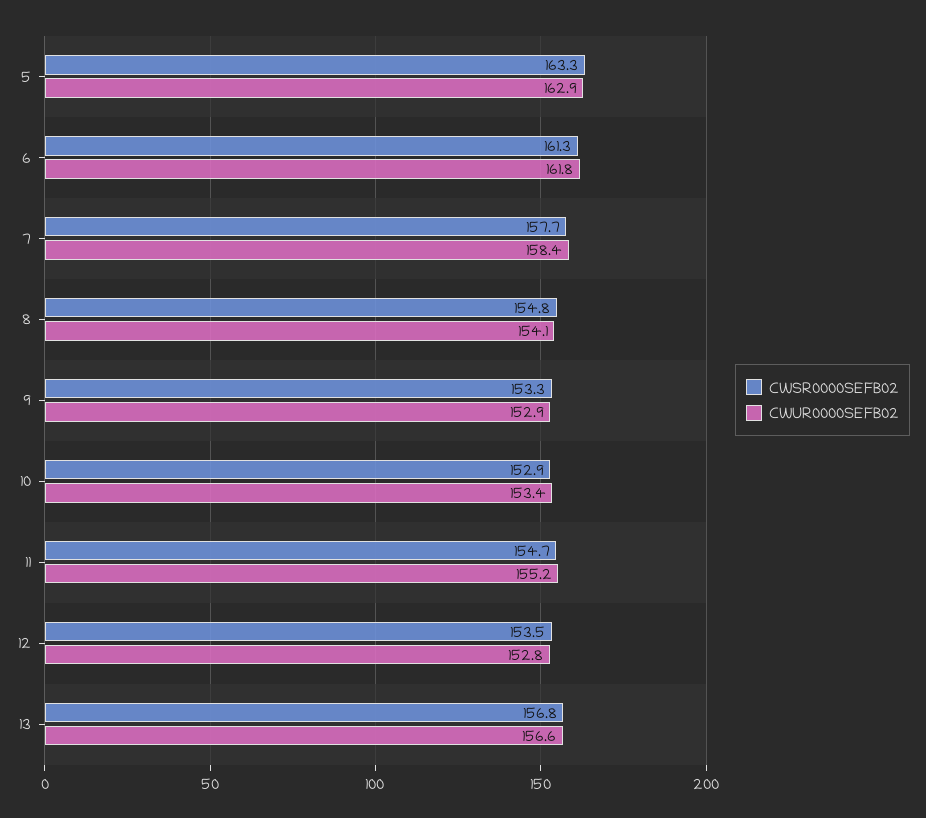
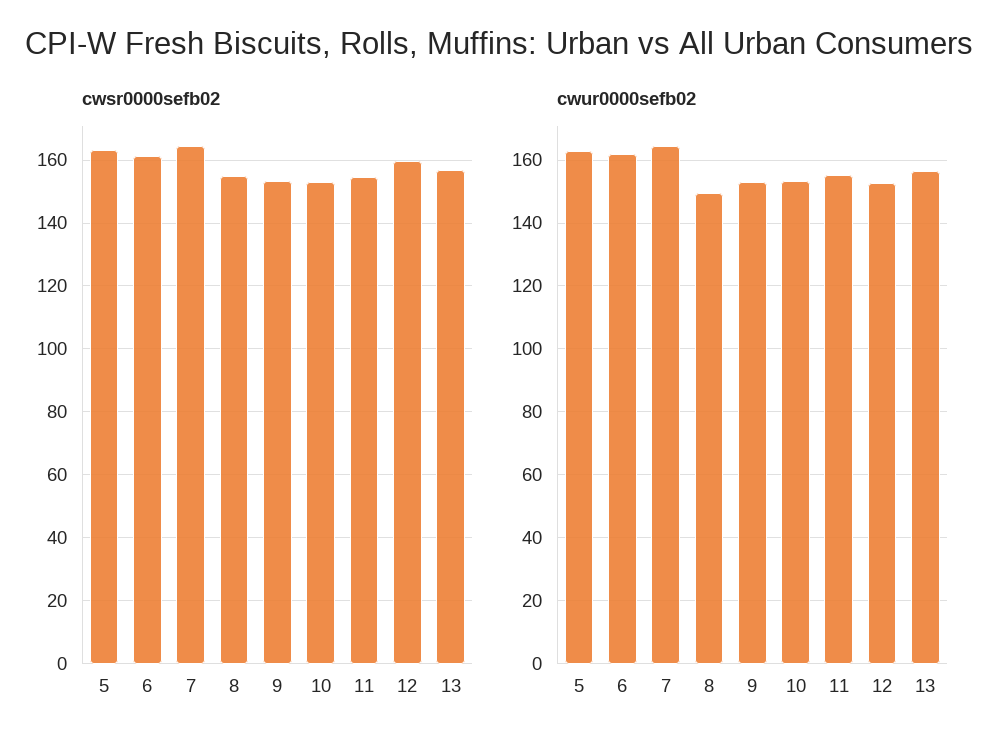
  {
    "CWSR0000SEFB02": {
      "5": 163.3,
      "6": 161.3,
-     "7": 157.7,
+     "7": 164,
      "8": 154.8,
      "9": 153.3,
      "10": 152.9,
      "11": 154.7,
-     "12": 153.5,
+     "12": 160,
      "13": 156.8
    },
    "CWUR0000SEFB02": {
      "5": 162.9,
      "6": 161.8,
-     "7": 158.4,
+     "7": 164,
-     "8": 154.1,
+     "8": 150,
      "9": 152.9,
      "10": 153.4,
      "11": 155.2,
      "12": 152.8,
      "13": 156.6
    }
  }

